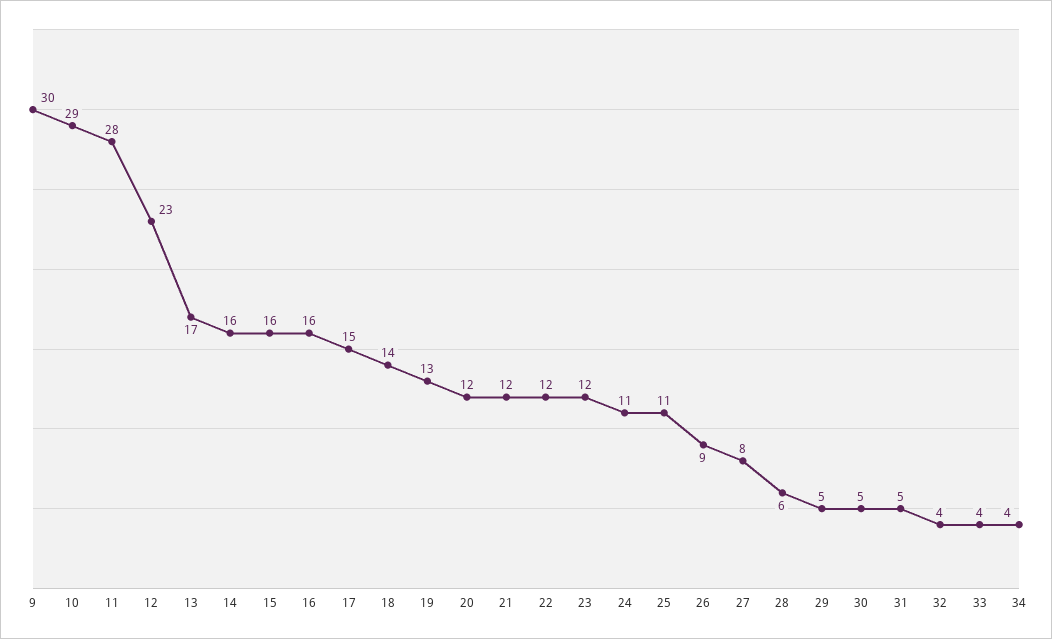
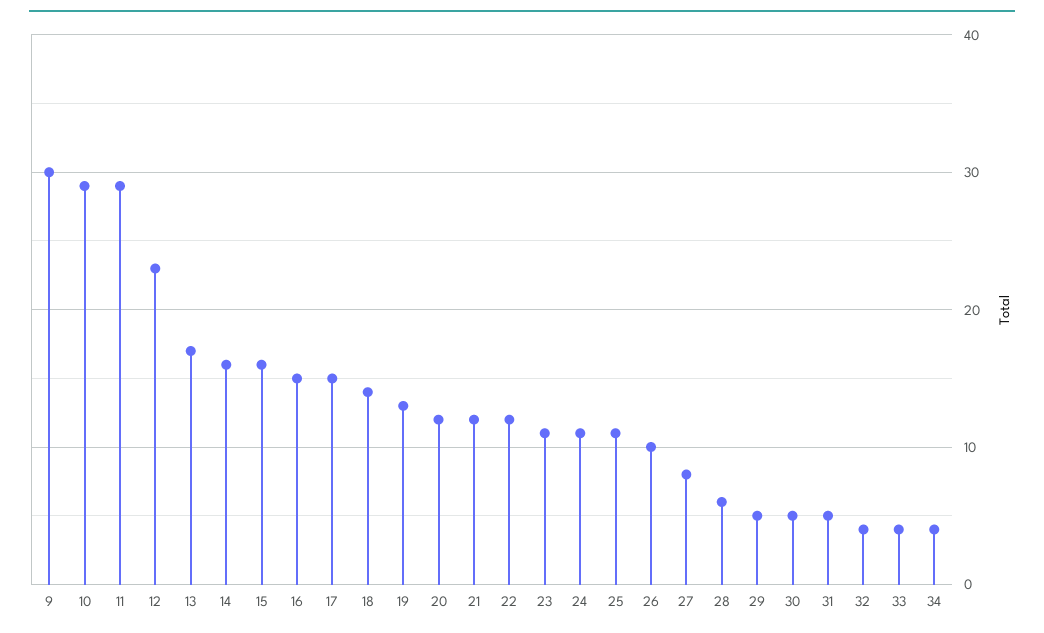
  {
    "9": 30,
    "10": 29,
-   "11": 28,
+   "11": 29,
    "12": 23,
    "13": 17,
    "14": 16,
    "15": 16,
-   "16": 16,
+   "16": 15,
    "17": 15,
    "18": 14,
    "19": 13,
    "20": 12,
    "21": 12,
    "22": 12,
-   "23": 12,
+   "23": 11,
    "24": 11,
    "25": 11,
-   "26": 9,
+   "26": 10,
    "27": 8,
    "28": 6,
    "29": 5,
    "30": 5,
    "31": 5,
    "32": 4,
    "33": 4,
    "34": 4
  }

